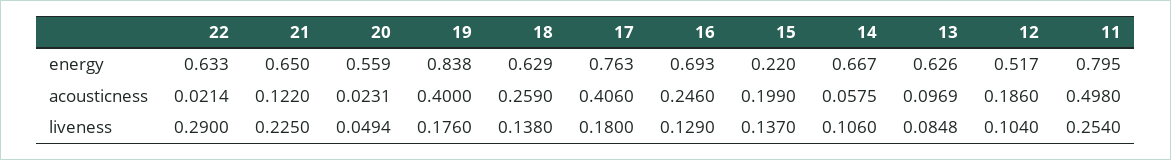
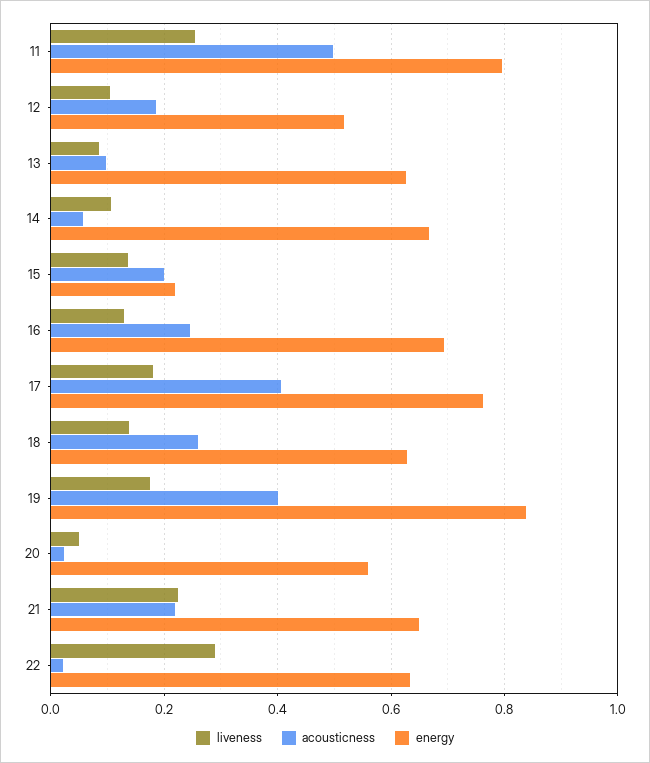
  {
    "energy": {
      "22": 0.633,
      "21": 0.65,
      "20": 0.559,
      "19": 0.838,
      "18": 0.629,
      "17": 0.763,
      "16": 0.693,
      "15": 0.22,
      "14": 0.667,
      "13": 0.626,
      "12": 0.517,
      "11": 0.795
    },
    "acousticness": {
      "22": 0.0214,
-     "21": 0.122,
+     "21": 0.22,
      "20": 0.0231,
      "19": 0.4,
      "18": 0.259,
      "17": 0.406,
      "16": 0.246,
      "15": 0.199,
      "14": 0.0575,
      "13": 0.0969,
      "12": 0.186,
      "11": 0.498
    },
    "liveness": {
      "22": 0.29,
      "21": 0.225,
      "20": 0.0494,
      "19": 0.176,
      "18": 0.138,
      "17": 0.18,
      "16": 0.129,
      "15": 0.137,
      "14": 0.106,
      "13": 0.0848,
      "12": 0.104,
      "11": 0.254
    }
  }

